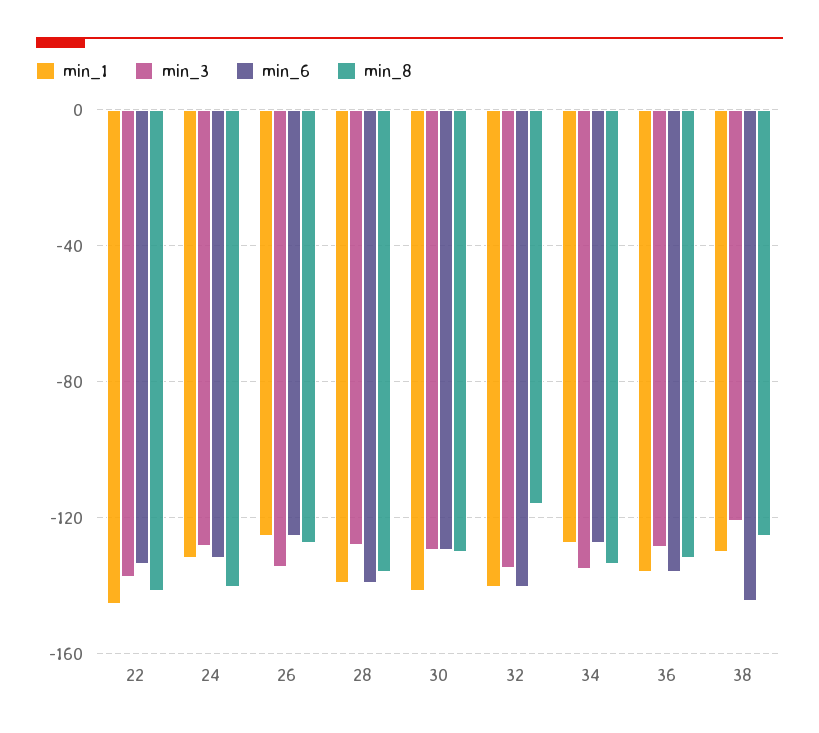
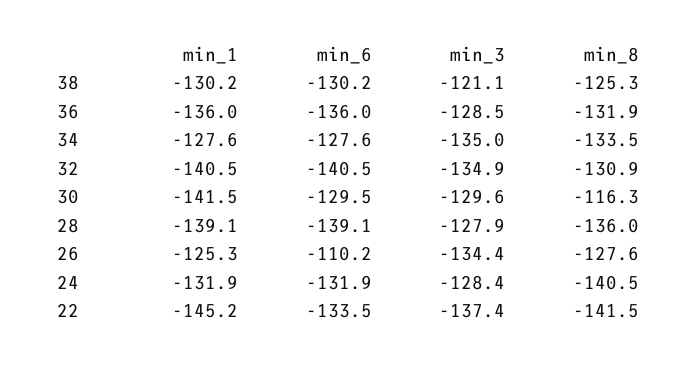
  {
    "min_1": {
      "22": -145.2,
      "24": -131.9,
      "26": -125.3,
      "28": -139.1,
      "30": -141.5,
      "32": -140.5,
      "34": -127.6,
      "36": -136,
      "38": -130.2
    },
    "min_3": {
      "22": -137.4,
      "24": -128.4,
      "26": -134.4,
      "28": -127.9,
      "30": -129.6,
      "32": -134.9,
      "34": -135,
      "36": -128.5,
      "38": -121.1
    },
    "min_6": {
      "22": -133.5,
      "24": -131.9,
-     "26": -125,
+     "26": -110.2,
      "28": -139.1,
      "30": -129.5,
      "32": -140.5,
      "34": -127.6,
      "36": -136,
-     "38": -145
+     "38": -130.2
    },
    "min_8": {
      "22": -141.5,
      "24": -140.5,
      "26": -127.6,
      "28": -136,
-     "30": -130,
+     "30": -116.3,
-     "32": -115,
+     "32": -130.9,
      "34": -133.5,
      "36": -131.9,
      "38": -125.3
    }
  }

